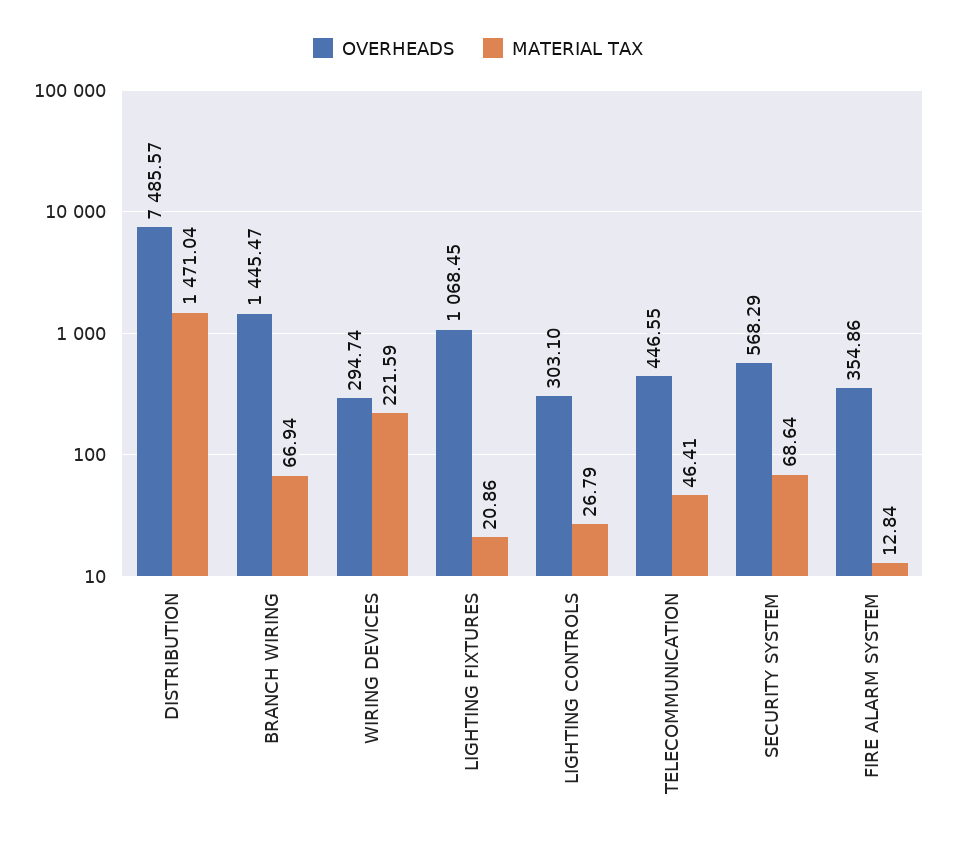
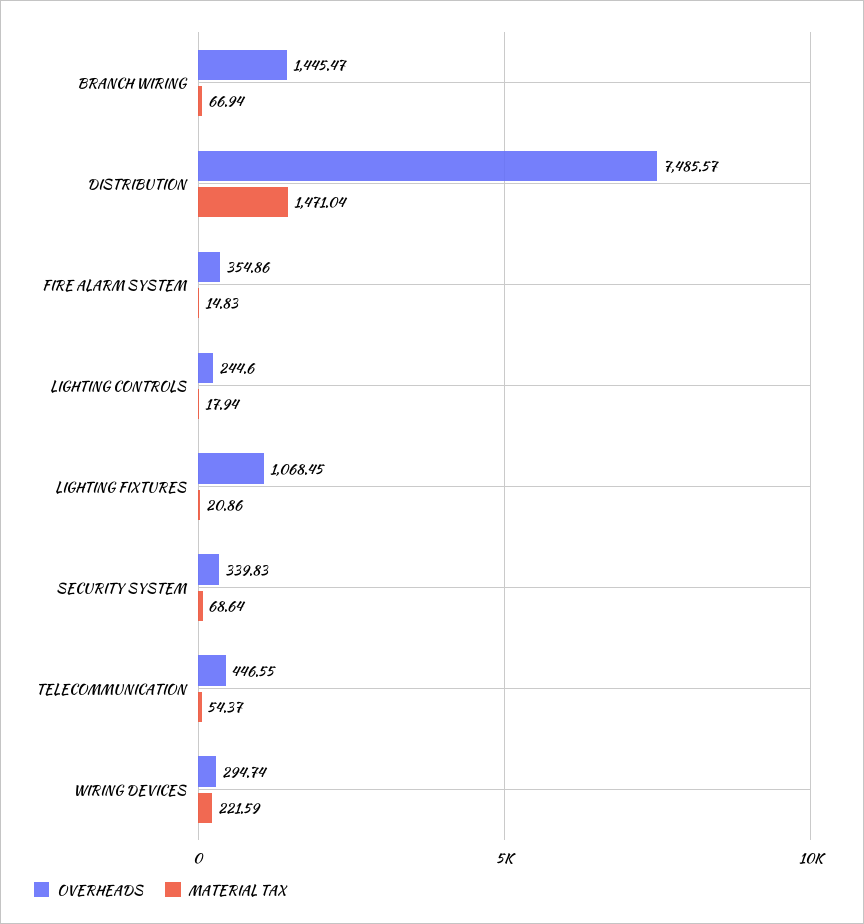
  {
    "OVERHEADS": {
      "DISTRIBUTION": 7485.57,
      "BRANCH WIRING": 1445.47,
      "WIRING DEVICES": 294.74,
      "LIGHTING FIXTURES": 1068.45,
-     "LIGHTING CONTROLS": 303.1,
+     "LIGHTING CONTROLS": 244.6,
      "TELECOMMUNICATION": 446.55,
-     "SECURITY SYSTEM": 568.29,
+     "SECURITY SYSTEM": 339.83,
      "FIRE ALARM SYSTEM": 354.86
    },
    "MATERIAL TAX": {
      "DISTRIBUTION": 1471.04,
      "BRANCH WIRING": 66.94,
      "WIRING DEVICES": 221.59,
      "LIGHTING FIXTURES": 20.86,
-     "LIGHTING CONTROLS": 26.79,
+     "LIGHTING CONTROLS": 17.94,
-     "TELECOMMUNICATION": 46.41,
+     "TELECOMMUNICATION": 54.37,
      "SECURITY SYSTEM": 68.64,
-     "FIRE ALARM SYSTEM": 12.84
+     "FIRE ALARM SYSTEM": 14.83
    }
  }

